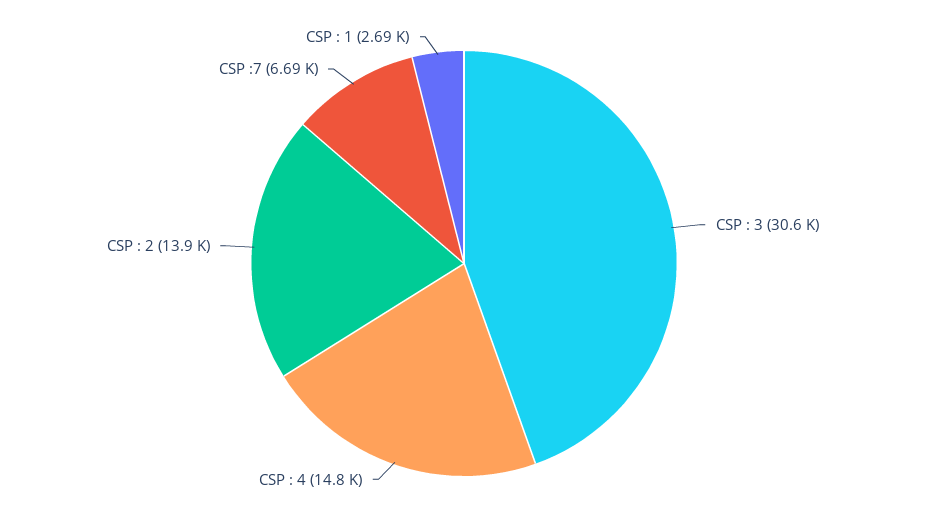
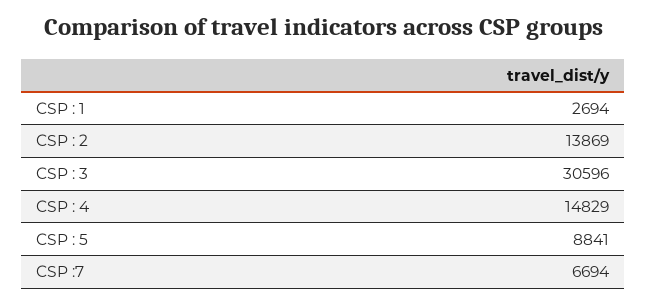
  {
    "CSP : 3": 30596,
    "CSP : 4": 14829,
    "CSP : 2": 13869,
    "CSP :7": 6694,
-   "CSP : 1": 2694
+   "CSP : 1": 2694,
+   "CSP : 5": 8841
  }

